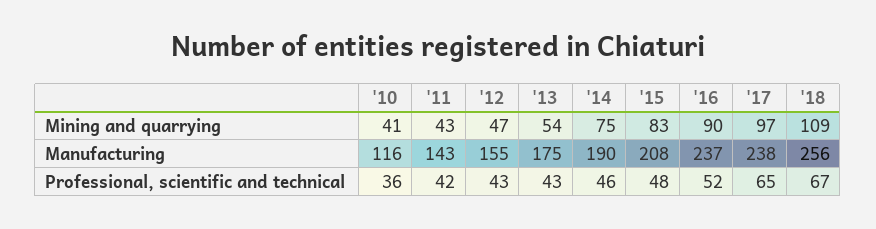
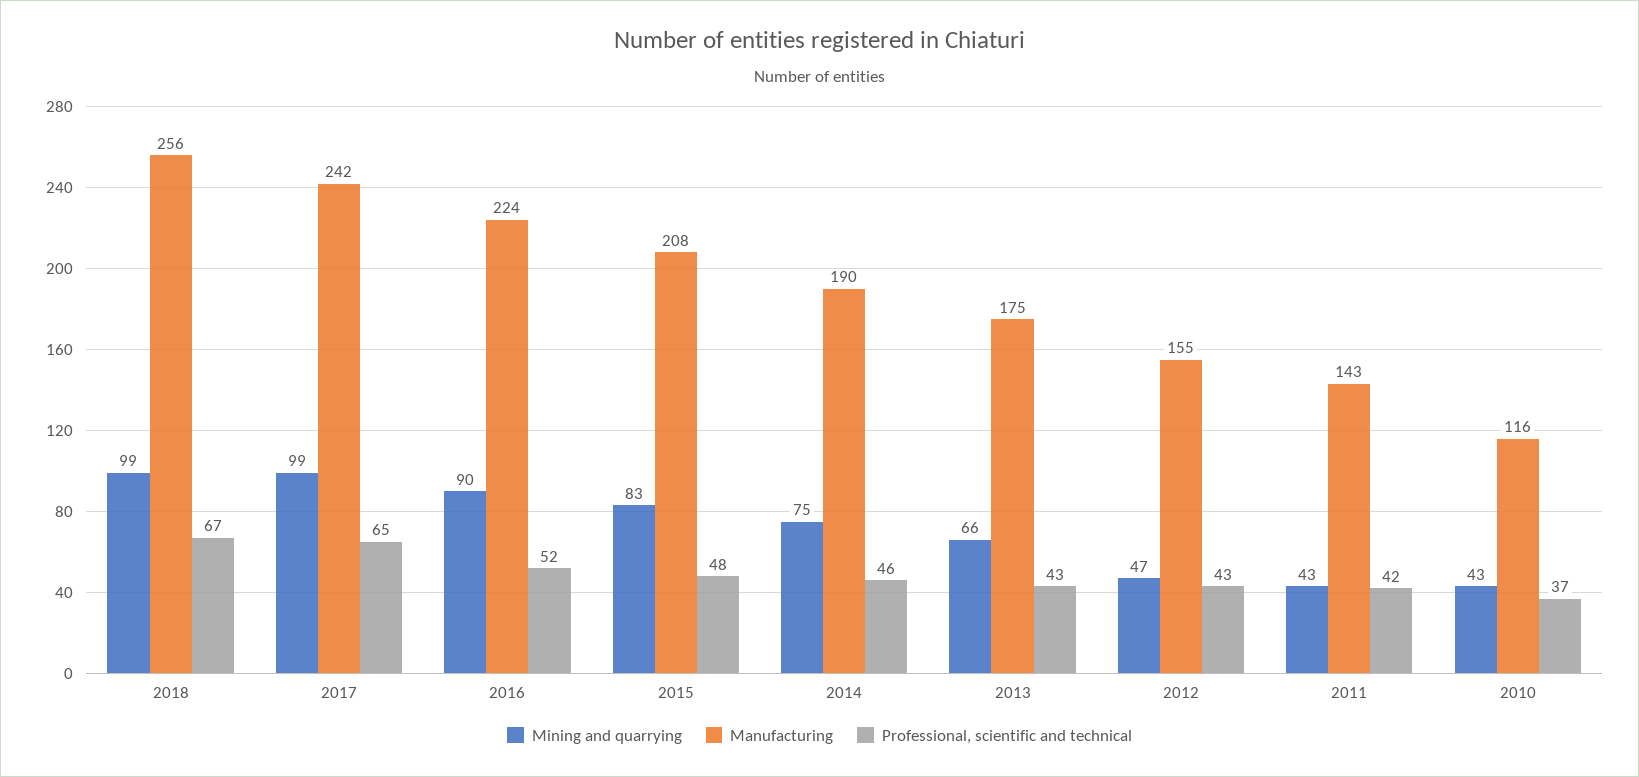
  {
    "Mining and quarrying": {
-     "'10": 41,
+     "'10": 43,
      "'11": 43,
      "'12": 47,
-     "'13": 54,
+     "'13": 66,
      "'14": 75,
      "'15": 83,
      "'16": 90,
-     "'17": 97,
+     "'17": 99,
-     "'18": 109
+     "'18": 99
    },
    "Manufacturing": {
      "'10": 116,
      "'11": 143,
      "'12": 155,
      "'13": 175,
      "'14": 190,
      "'15": 208,
-     "'16": 237,
+     "'16": 224,
-     "'17": 238,
+     "'17": 242,
      "'18": 256
    },
    "Professional, scientific and technical": {
-     "'10": 36,
+     "'10": 37,
      "'11": 42,
      "'12": 43,
      "'13": 43,
      "'14": 46,
      "'15": 48,
      "'16": 52,
      "'17": 65,
      "'18": 67
    }
  }

